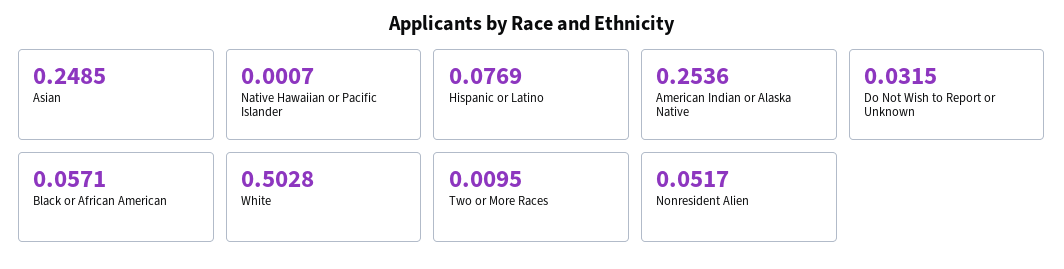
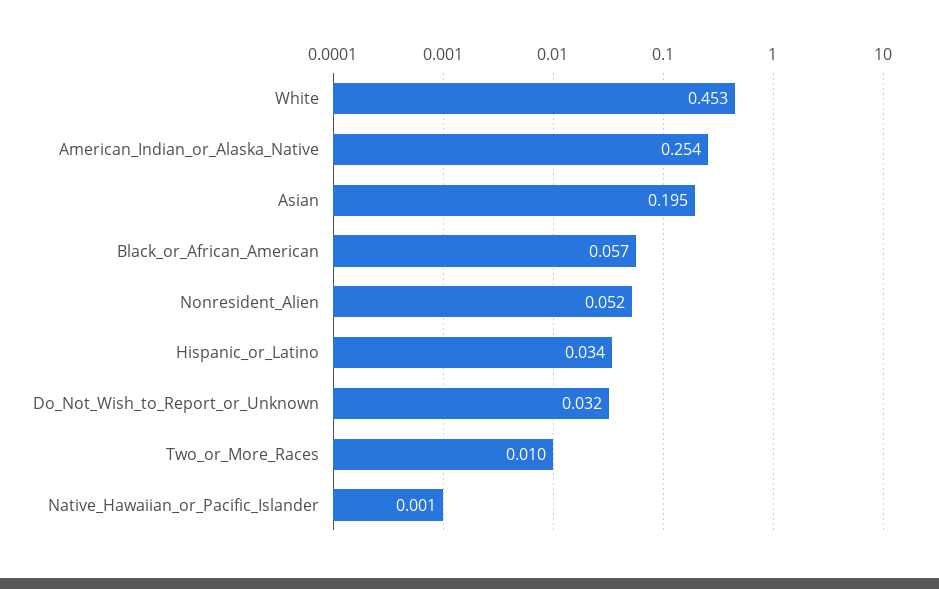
  {
-   "Asian": 0.2485,
+   "Asian": 0.195,
    "Native Hawaiian or Pacific Islander": 0.0007,
-   "Hispanic or Latino": 0.0769,
+   "Hispanic or Latino": 0.034,
    "American Indian or Alaska Native": 0.2536,
    "Do Not Wish to Report or Unknown": 0.0315,
    "Black or African American": 0.0571,
-   "White": 0.5028,
+   "White": 0.453,
    "Two or More Races": 0.0095,
    "Nonresident Alien": 0.0517
  }

